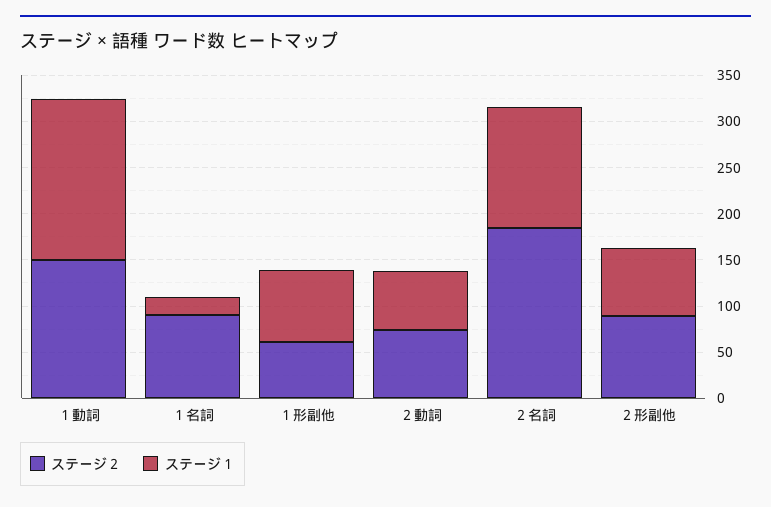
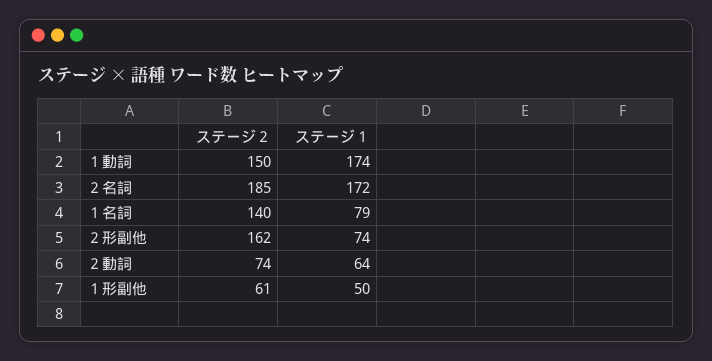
  {
    "ステージ２": {
      "１動詞": 150,
-     "１名詞": 90,
+     "１名詞": 140,
      "１形副他": 61,
      "２動詞": 74,
      "２名詞": 185,
-     "２形副他": 90
+     "２形副他": 162
    },
    "ステージ１": {
      "１動詞": 174,
-     "１名詞": 20,
+     "１名詞": 79,
-     "１形副他": 80,
+     "１形副他": 50,
      "２動詞": 64,
-     "２名詞": 130,
+     "２名詞": 172,
      "２形副他": 74
    }
  }

